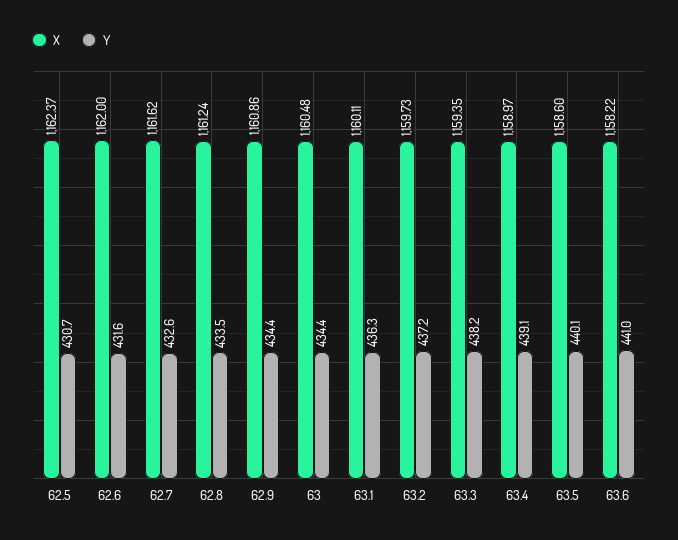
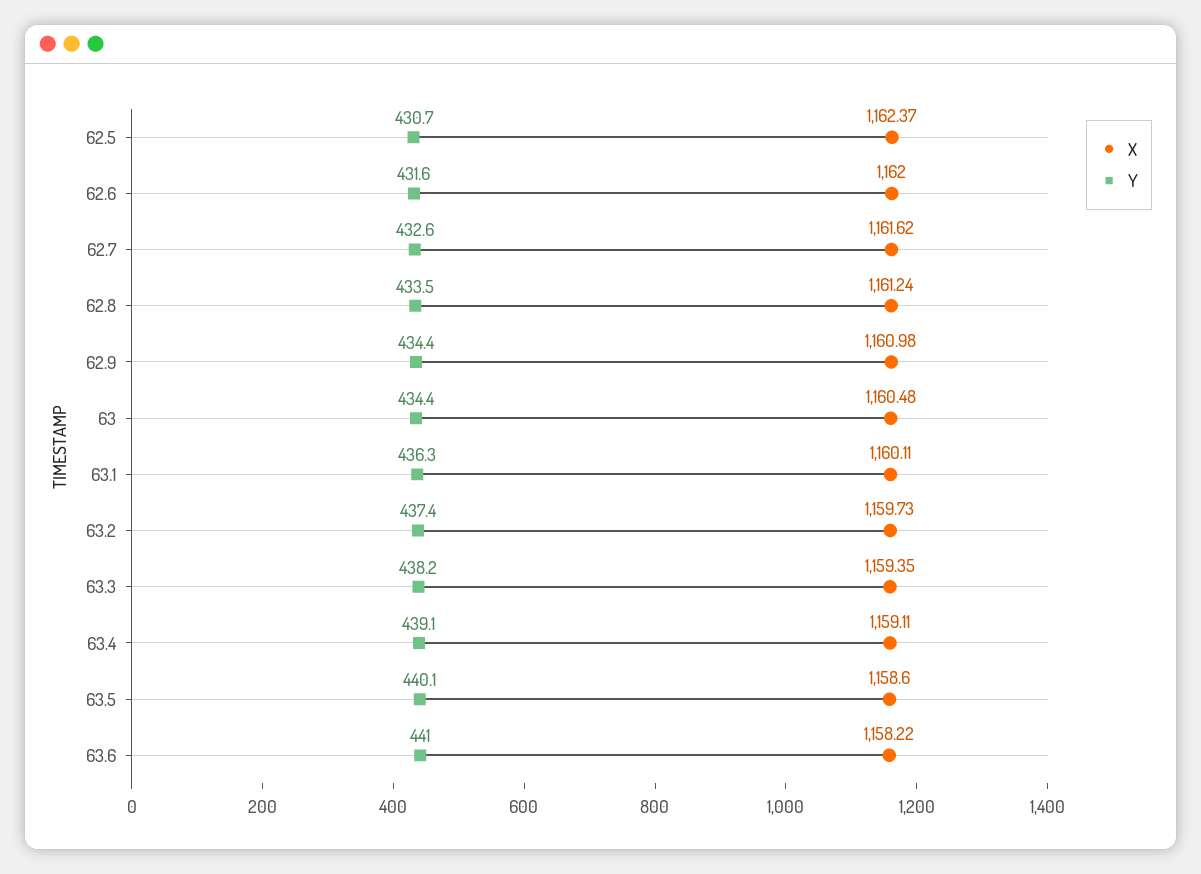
  {
    "X": {
      "62.5": 1162.37,
      "62.6": 1162,
      "62.7": 1161.62,
      "62.8": 1161.24,
-     "62.9": 1160.86,
+     "62.9": 1160.98,
      "63": 1160.48,
      "63.1": 1160.11,
      "63.2": 1159.73,
      "63.3": 1159.35,
-     "63.4": 1158.97,
+     "63.4": 1159.11,
      "63.5": 1158.6,
      "63.6": 1158.22
    },
    "Y": {
      "62.5": 430.7,
      "62.6": 431.6,
      "62.7": 432.6,
      "62.8": 433.5,
      "62.9": 434.4,
      "63": 434.4,
      "63.1": 436.3,
-     "63.2": 437.2,
+     "63.2": 437.4,
      "63.3": 438.2,
      "63.4": 439.1,
      "63.5": 440.1,
      "63.6": 441
    }
  }

